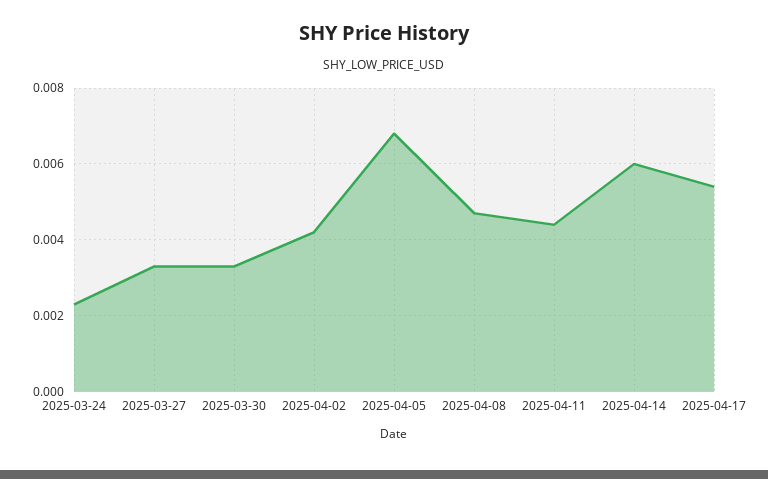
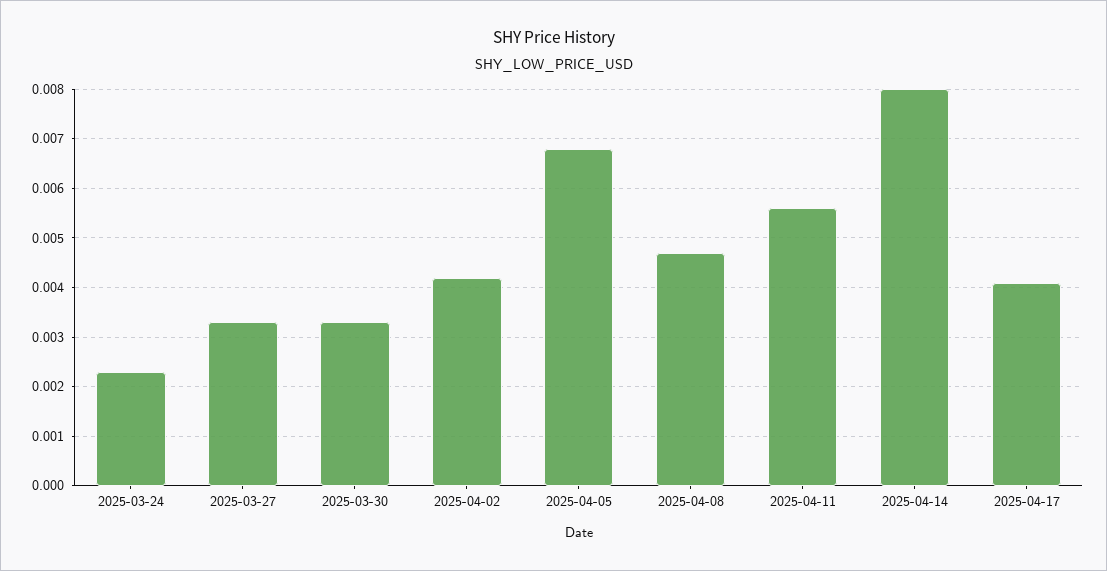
  {
    "2025-03-24": 0.0025,
    "2025-03-27": 0.0035,
    "2025-03-30": 0.0035,
    "2025-04-02": 0.004,
    "2025-04-05": 0.007,
    "2025-04-08": 0.0045,
-   "2025-04-11": 0.0045,
+   "2025-04-11": 0.0055,
-   "2025-04-14": 0.006,
+   "2025-04-14": 0.008,
-   "2025-04-17": 0.0055
+   "2025-04-17": 0.004
  }

